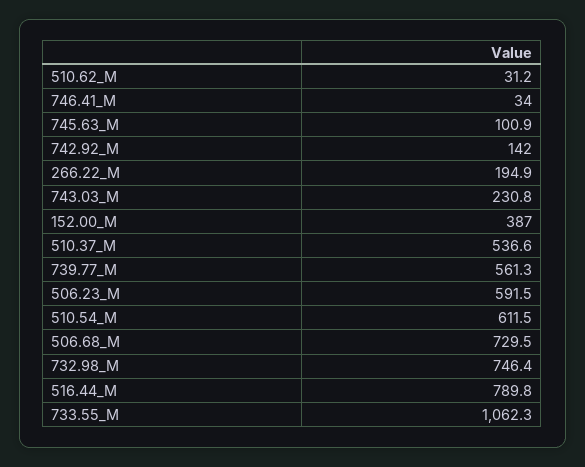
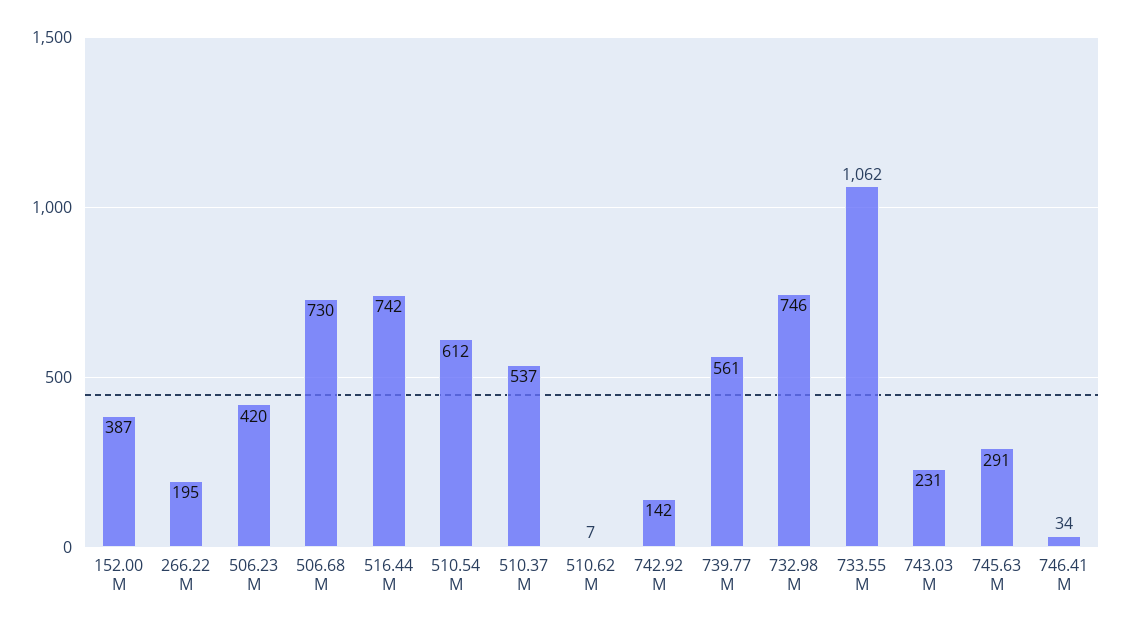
  {
-   "510.62_M": 31.2,
+   "510.62_M": 7,
    "746.41_M": 34,
-   "745.63_M": 100.9,
+   "745.63_M": 291,
    "742.92_M": 142,
    "266.22_M": 194.9,
    "743.03_M": 230.8,
    "152.00_M": 387,
    "510.37_M": 536.6,
    "739.77_M": 561.3,
-   "506.23_M": 591.5,
+   "506.23_M": 420,
    "510.54_M": 611.5,
    "506.68_M": 729.5,
    "732.98_M": 746.4,
-   "516.44_M": 789.8,
+   "516.44_M": 742,
    "733.55_M": 1062.3
  }

